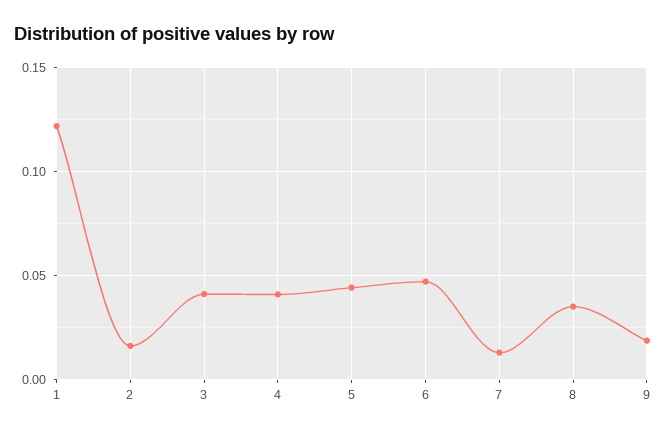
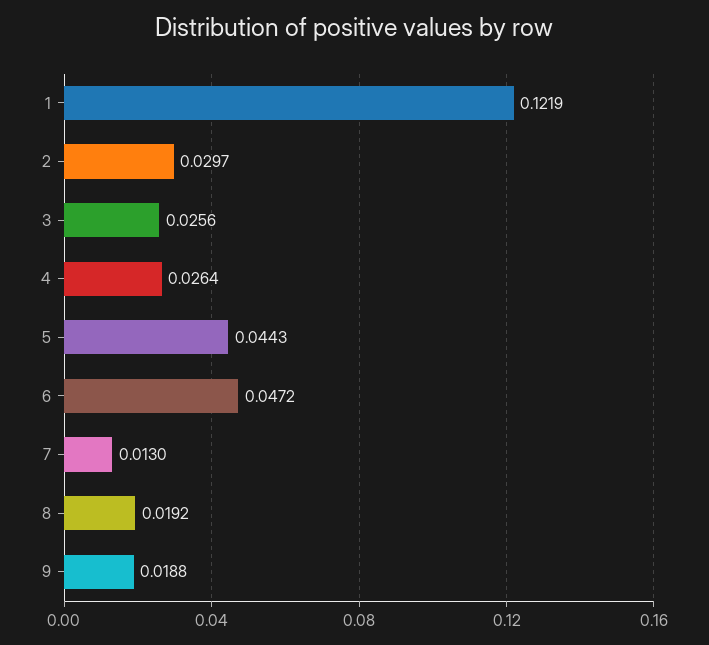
  {
    "1": 0.1219,
-   "2": 0.015,
+   "2": 0.0297,
-   "3": 0.04,
+   "3": 0.0256,
-   "4": 0.04,
+   "4": 0.0264,
    "5": 0.0443,
    "6": 0.0472,
    "7": 0.013,
-   "8": 0.035,
+   "8": 0.0192,
    "9": 0.0188
  }

